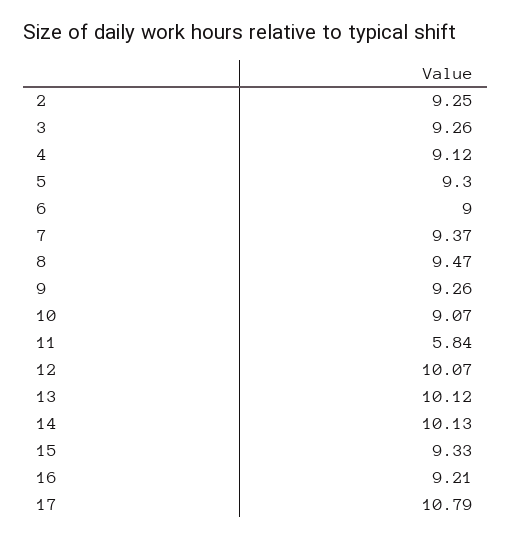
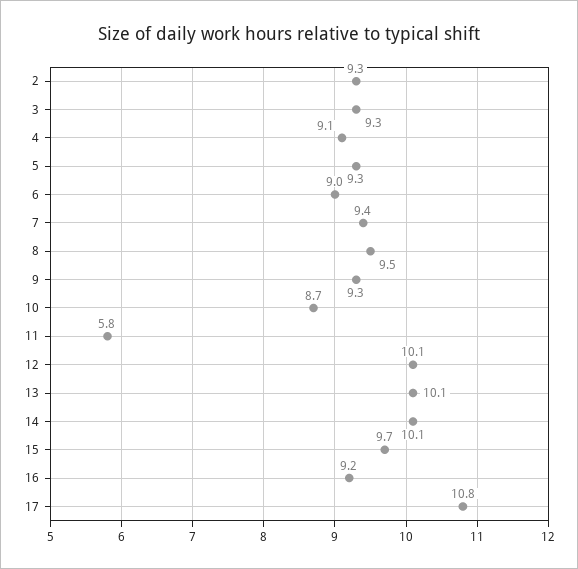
  {
    "2": 9.25,
    "3": 9.26,
    "4": 9.12,
    "5": 9.3,
    "6": 9,
    "7": 9.37,
    "8": 9.47,
    "9": 9.26,
-   "10": 9.07,
+   "10": 8.7,
    "11": 5.84,
    "12": 10.07,
    "13": 10.12,
    "14": 10.13,
-   "15": 9.33,
+   "15": 9.7,
    "16": 9.21,
    "17": 10.79
  }

